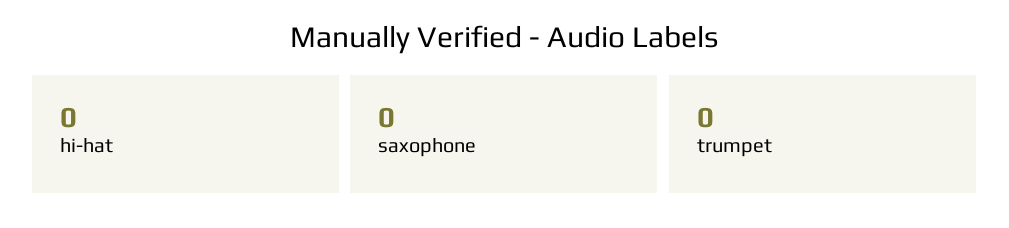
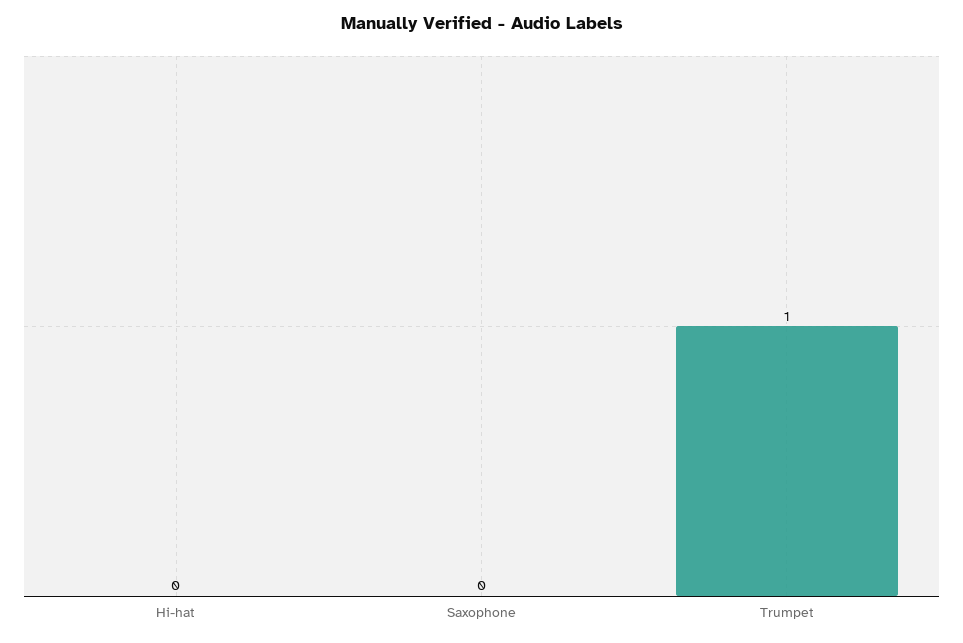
  {
    "hi-hat": 0,
    "saxophone": 0,
-   "trumpet": 0
+   "trumpet": 1
  }

